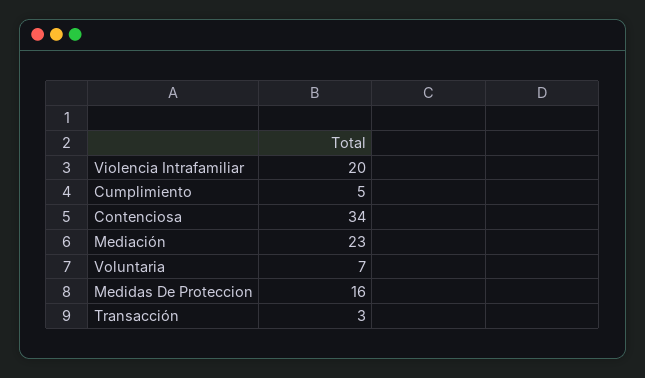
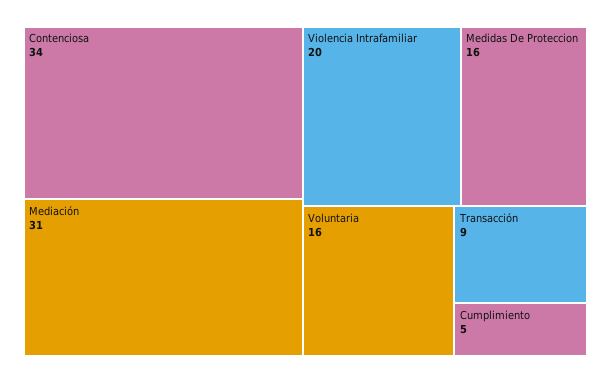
  {
    "Violencia Intrafamiliar": 20,
    "Cumplimiento": 5,
    "Contenciosa": 34,
-   "Mediación": 23,
+   "Mediación": 31,
-   "Voluntaria": 7,
+   "Voluntaria": 16,
    "Medidas De Proteccion": 16,
-   "Transacción": 3
+   "Transacción": 9
  }

